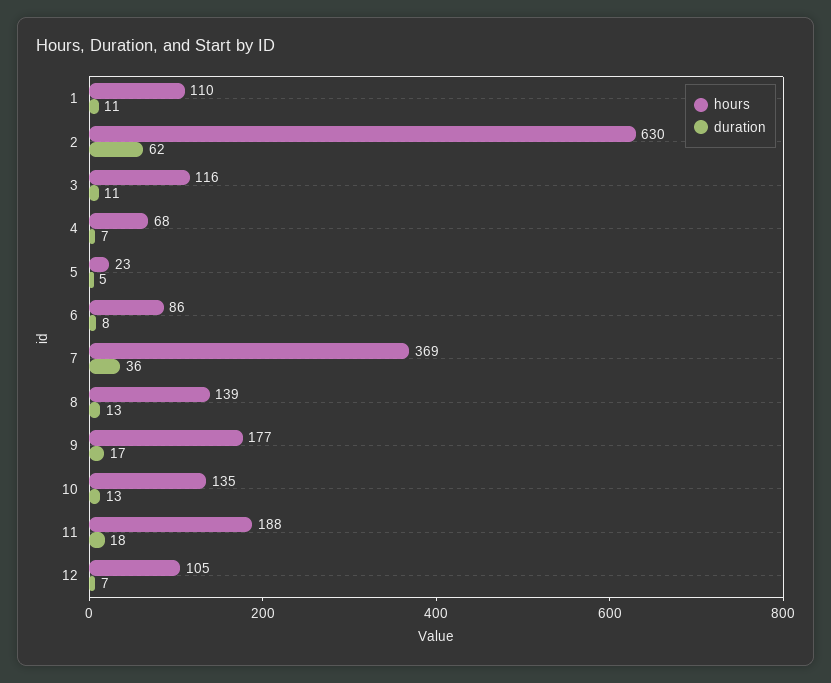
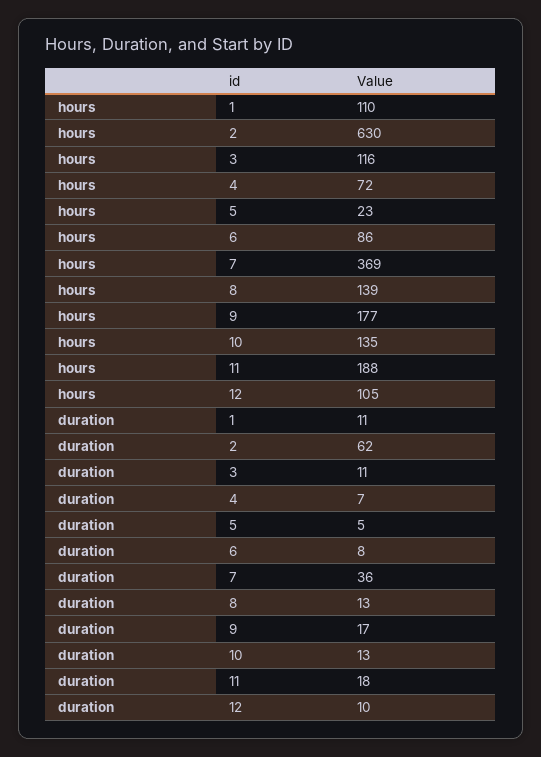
  {
    "hours": {
      "1": 110,
      "2": 630,
      "3": 116,
-     "4": 68,
+     "4": 72,
      "5": 23,
      "6": 86,
      "7": 369,
      "8": 139,
      "9": 177,
      "10": 135,
      "11": 188,
      "12": 105
    },
    "duration": {
      "1": 11,
      "2": 62,
      "3": 11,
      "4": 7,
      "5": 5,
      "6": 8,
      "7": 36,
      "8": 13,
      "9": 17,
      "10": 13,
      "11": 18,
-     "12": 7
+     "12": 10
    }
  }

